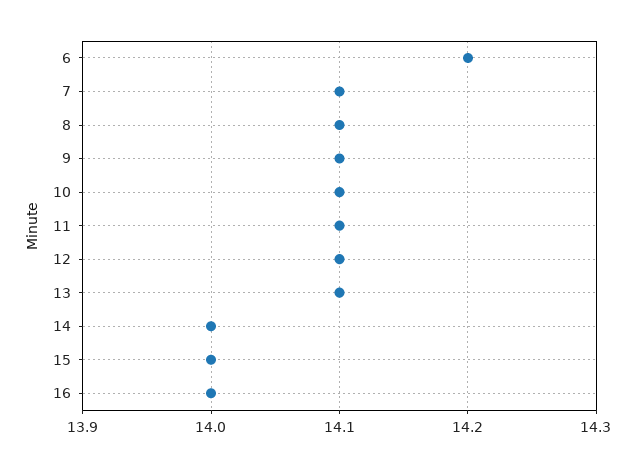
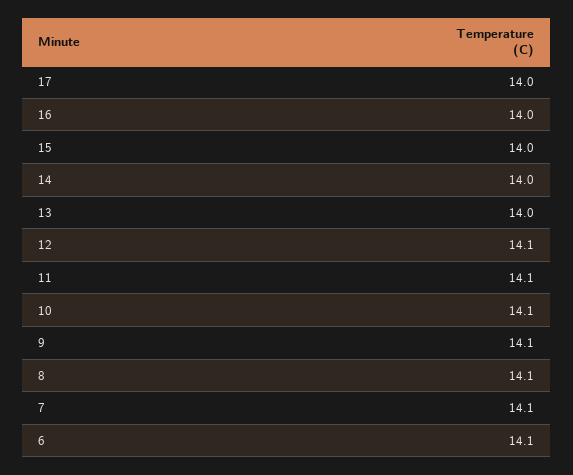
  {
-   "6": 14.2,
+   "6": 14.1,
    "7": 14.1,
    "8": 14.1,
    "9": 14.1,
    "10": 14.1,
    "11": 14.1,
    "12": 14.1,
-   "13": 14.1,
+   "13": 14,
    "14": 14,
    "15": 14,
-   "16": 14
+   "16": 14,
+   "17": 14
  }

